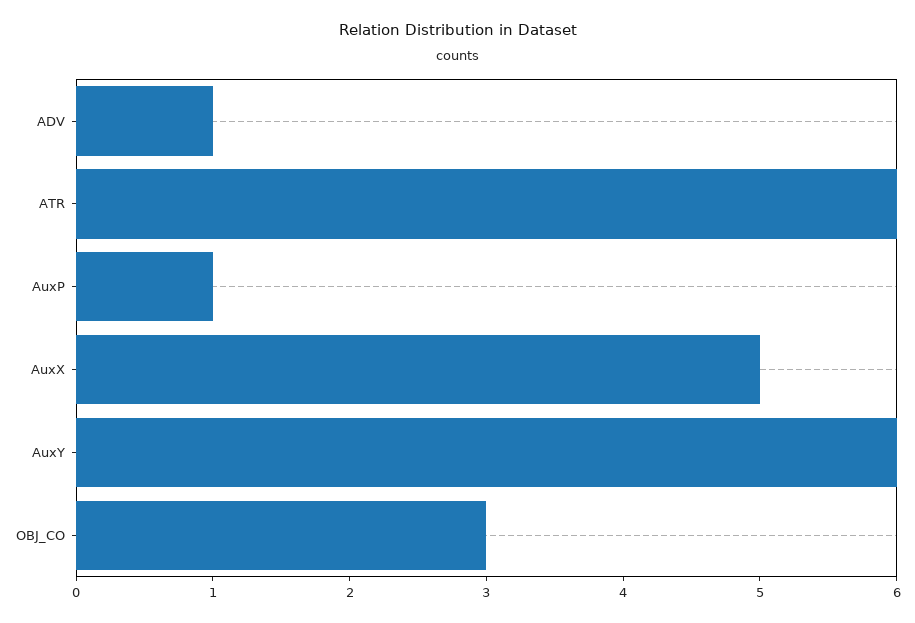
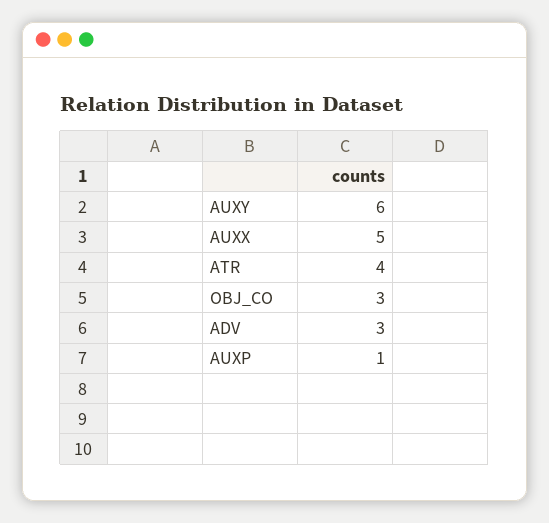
  {
-   "ADV": 1,
+   "ADV": 3,
-   "ATR": 6,
+   "ATR": 4,
    "AuxP": 1,
    "AuxX": 5,
    "AuxY": 6,
    "OBJ_CO": 3
  }

